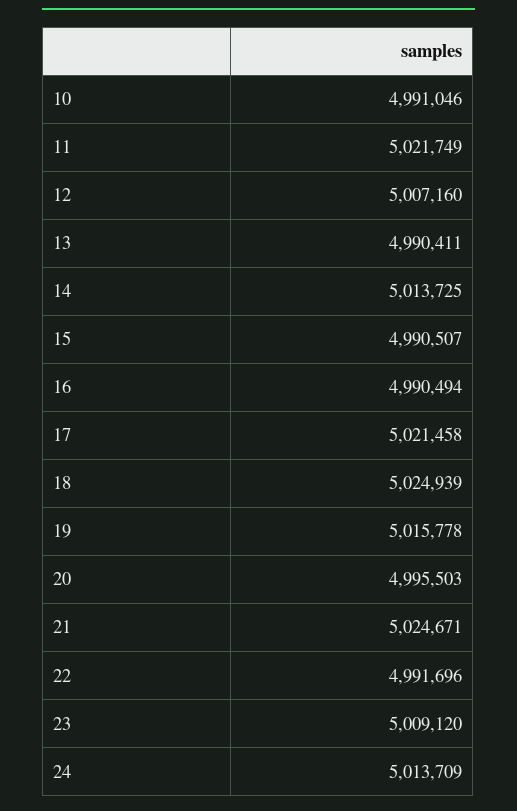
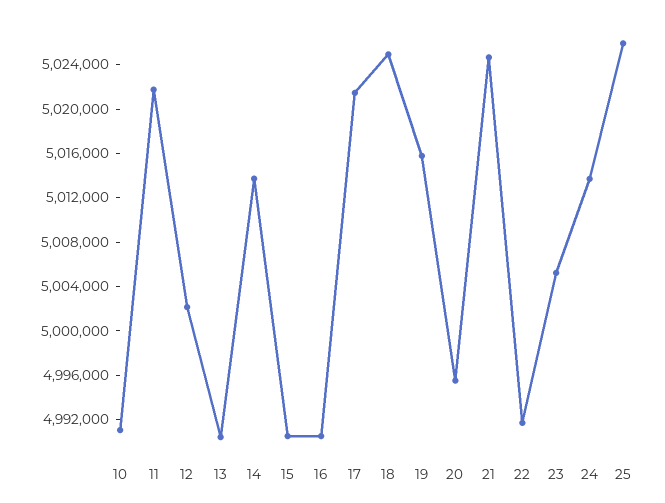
  {
    "10": 4991046,
    "11": 5021749,
-   "12": 5007160,
+   "12": 5002000,
    "13": 4990411,
    "14": 5013725,
    "15": 4990507,
    "16": 4990494,
    "17": 5021458,
    "18": 5024939,
    "19": 5015778,
    "20": 4995503,
    "21": 5024671,
    "22": 4991696,
-   "23": 5009120,
+   "23": 5005000,
-   "24": 5013709
+   "24": 5013709,
+   "25": 5026000
  }

